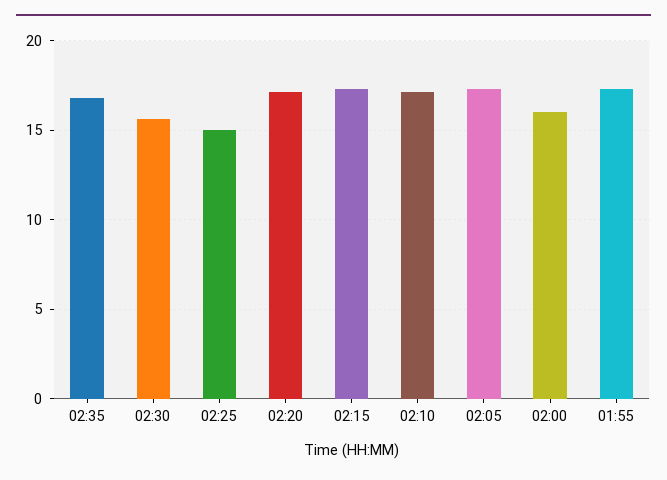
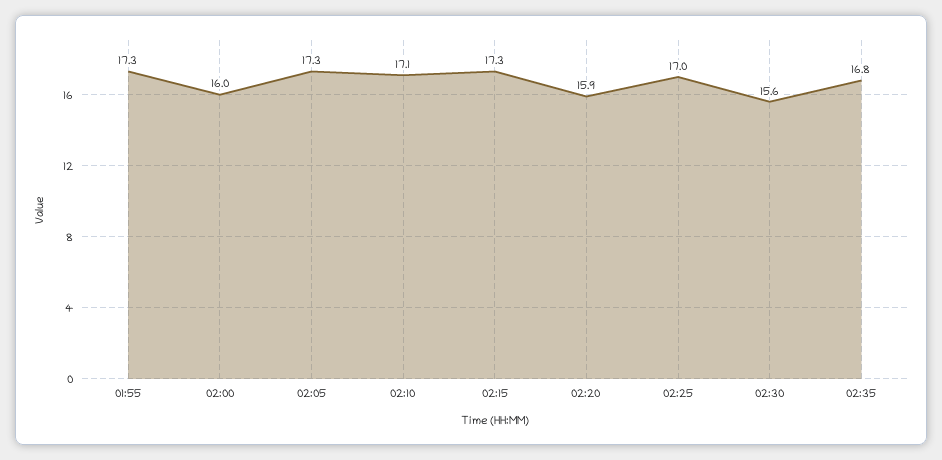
  {
    "02:35": 16.8,
    "02:30": 15.6,
-   "02:25": 15,
+   "02:25": 17,
-   "02:20": 17,
+   "02:20": 15.9,
    "02:15": 17.3,
    "02:10": 17.1,
    "02:05": 17.3,
    "02:00": 16,
    "01:55": 17.3
  }

